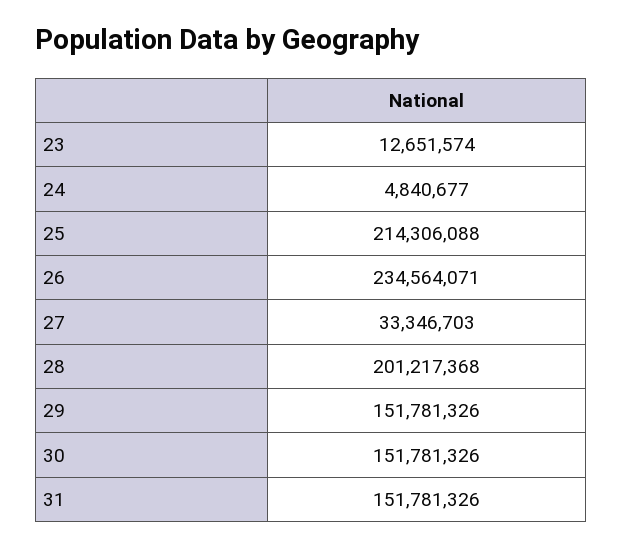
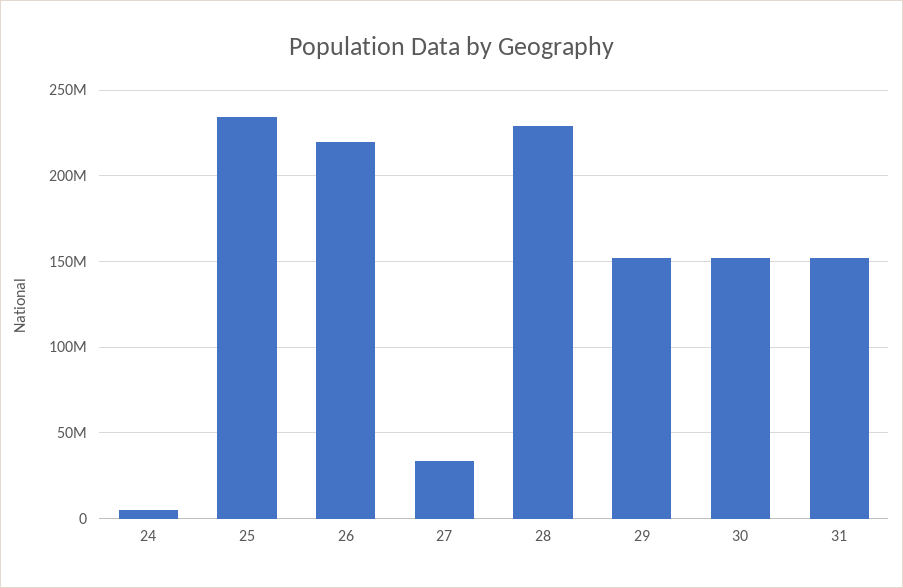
  {
-   "23": 12651574,
    "24": 4840677,
-   "25": 214306088,
+   "25": 235000000,
-   "26": 234564071,
+   "26": 220000000,
    "27": 33346703,
-   "28": 201217368,
+   "28": 230000000,
    "29": 151781326,
    "30": 151781326,
    "31": 151781326
  }

